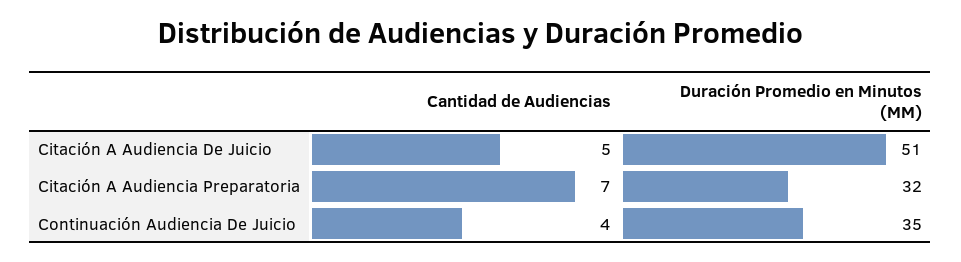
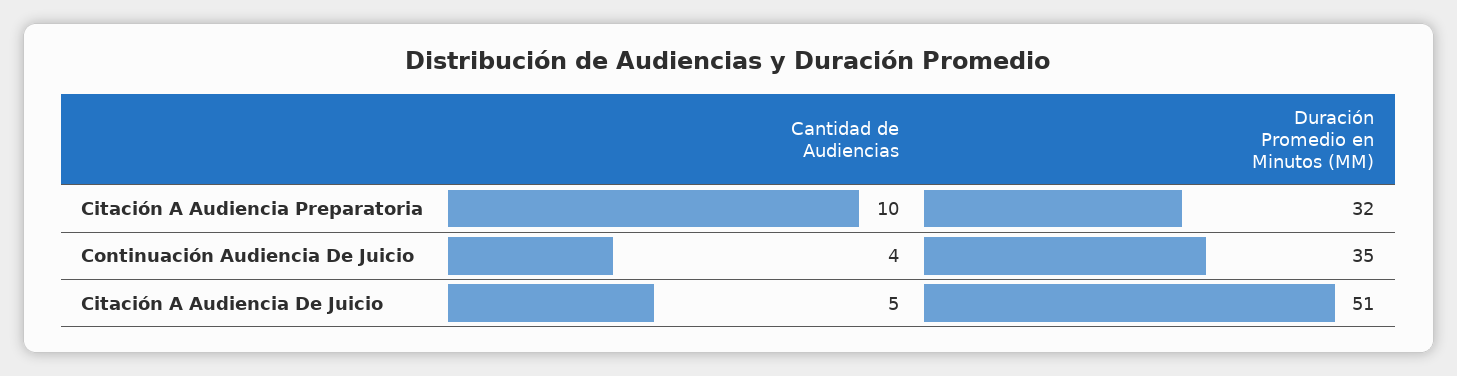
  {
    "Cantidad de Audiencias": {
      "Citación A Audiencia De Juicio": 5,
-     "Citación A Audiencia Preparatoria": 7,
+     "Citación A Audiencia Preparatoria": 10,
      "Continuación Audiencia De Juicio": 4
    },
    "Duración Promedio en Minutos (MM)": {
      "Citación A Audiencia De Juicio": 51,
      "Citación A Audiencia Preparatoria": 32,
      "Continuación Audiencia De Juicio": 35
    }
  }

